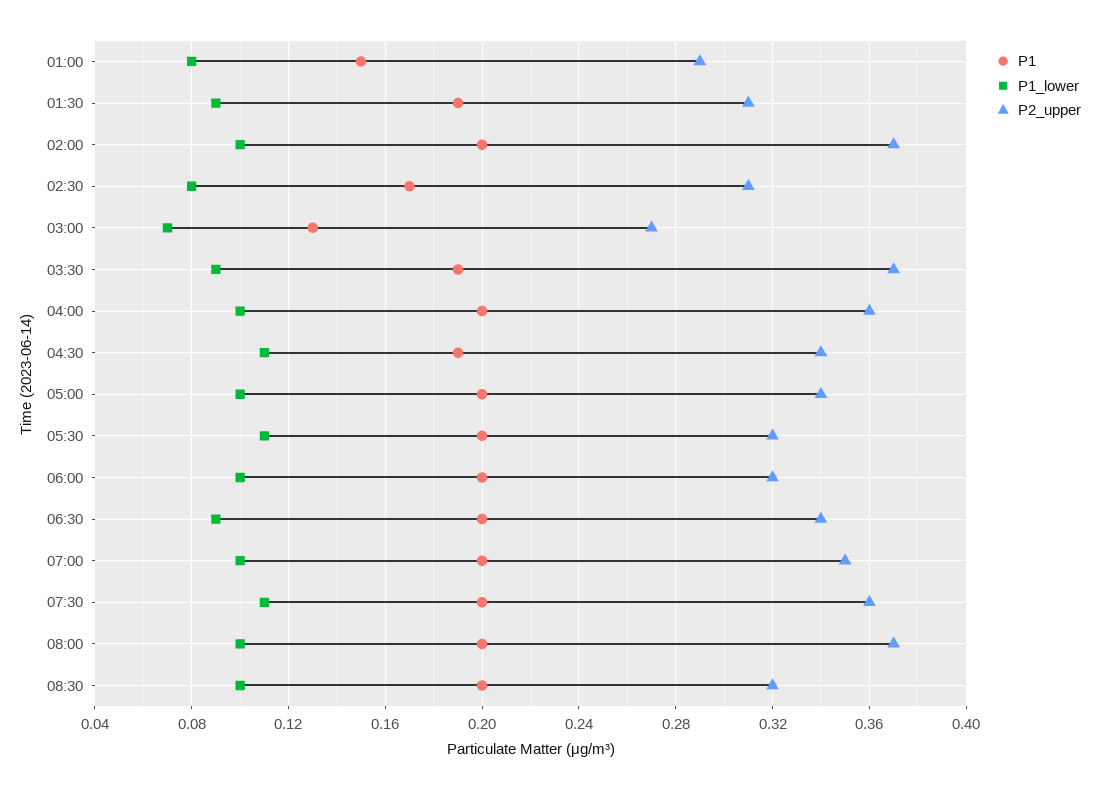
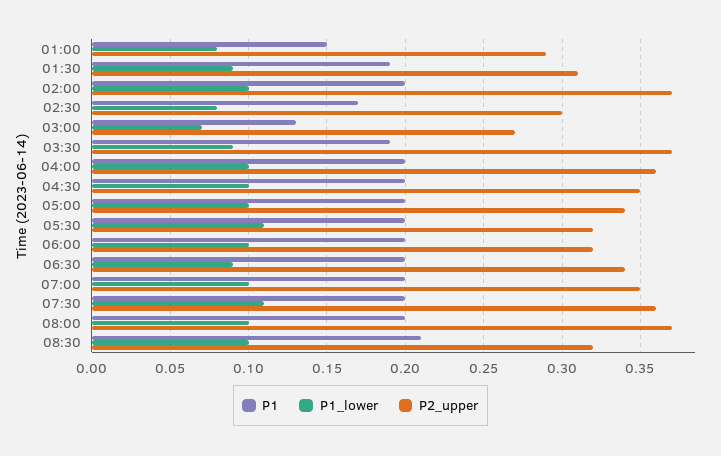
  {
    "P1": {
      "01:00": 0.15,
      "01:30": 0.19,
      "02:00": 0.2,
      "02:30": 0.17,
      "03:00": 0.13,
      "03:30": 0.19,
      "04:00": 0.2,
-     "04:30": 0.19,
+     "04:30": 0.2,
      "05:00": 0.2,
      "05:30": 0.2,
      "06:00": 0.2,
      "06:30": 0.2,
      "07:00": 0.2,
      "07:30": 0.2,
      "08:00": 0.2,
-     "08:30": 0.2
+     "08:30": 0.21
    },
    "P1_lower": {
      "01:00": 0.08,
      "01:30": 0.09,
      "02:00": 0.1,
      "02:30": 0.08,
      "03:00": 0.07,
      "03:30": 0.09,
      "04:00": 0.1,
-     "04:30": 0.11,
+     "04:30": 0.1,
      "05:00": 0.1,
      "05:30": 0.11,
      "06:00": 0.1,
      "06:30": 0.09,
      "07:00": 0.1,
      "07:30": 0.11,
      "08:00": 0.1,
      "08:30": 0.1
    },
    "P2_upper": {
      "01:00": 0.29,
      "01:30": 0.31,
      "02:00": 0.37,
-     "02:30": 0.31,
+     "02:30": 0.3,
      "03:00": 0.27,
      "03:30": 0.37,
      "04:00": 0.36,
-     "04:30": 0.34,
+     "04:30": 0.35,
      "05:00": 0.34,
      "05:30": 0.32,
      "06:00": 0.32,
      "06:30": 0.34,
      "07:00": 0.35,
      "07:30": 0.36,
      "08:00": 0.37,
      "08:30": 0.32
    }
  }

